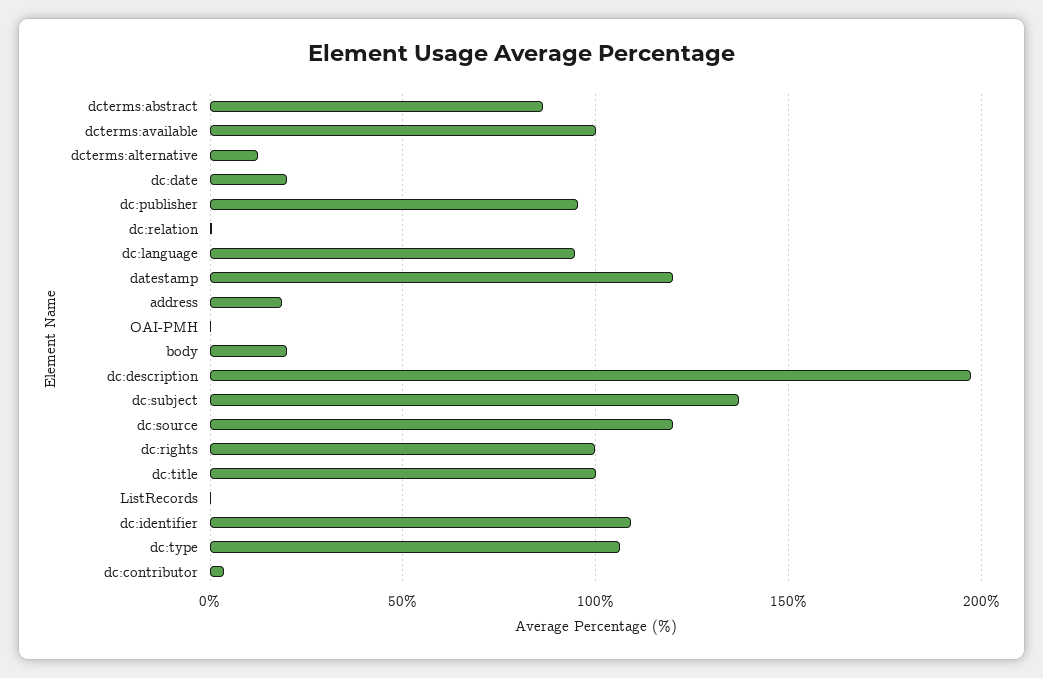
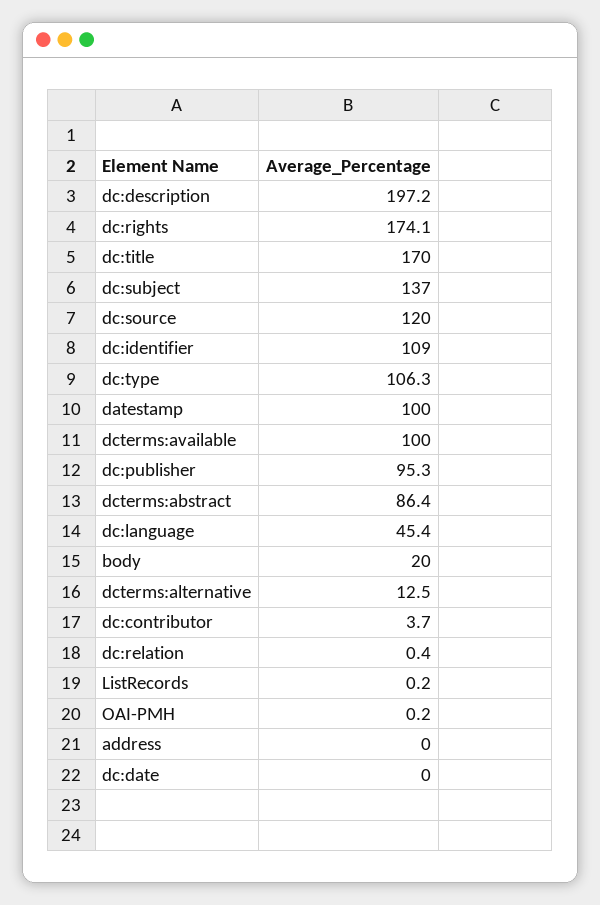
  {
    "dcterms:abstract": 86.4,
    "dcterms:available": 100,
    "dcterms:alternative": 12.5,
-   "dc:date": 20,
+   "dc:date": 0,
    "dc:publisher": 95.3,
    "dc:relation": 0.4,
-   "dc:language": 95,
+   "dc:language": 45.4,
-   "datestamp": 120,
+   "datestamp": 100,
-   "address": 20,
+   "address": 0,
    "OAI-PMH": 0.2,
    "body": 20,
    "dc:description": 197.2,
    "dc:subject": 137,
    "dc:source": 120,
-   "dc:rights": 100,
+   "dc:rights": 174.1,
-   "dc:title": 100,
+   "dc:title": 170,
    "ListRecords": 0.2,
    "dc:identifier": 109,
    "dc:type": 106.3,
    "dc:contributor": 3.7
  }

